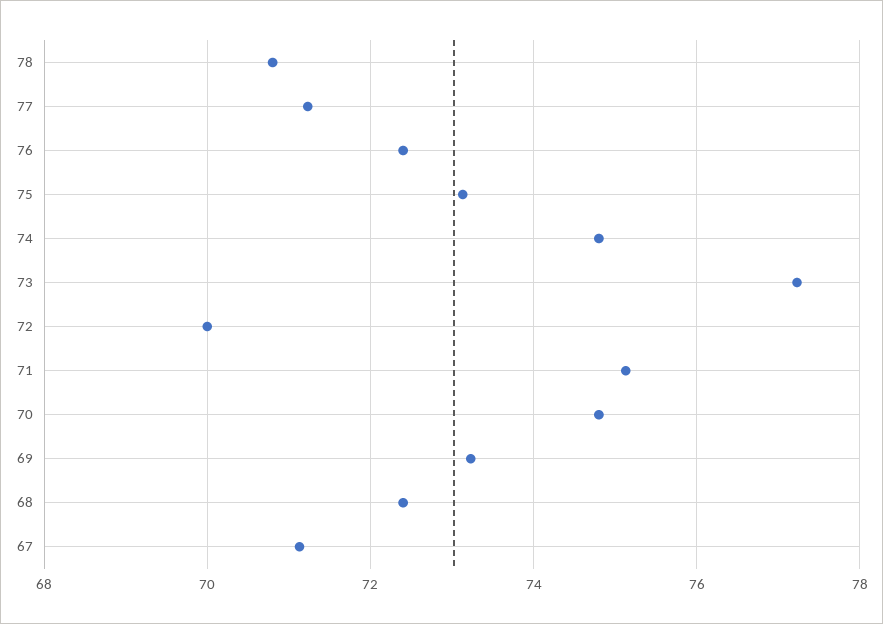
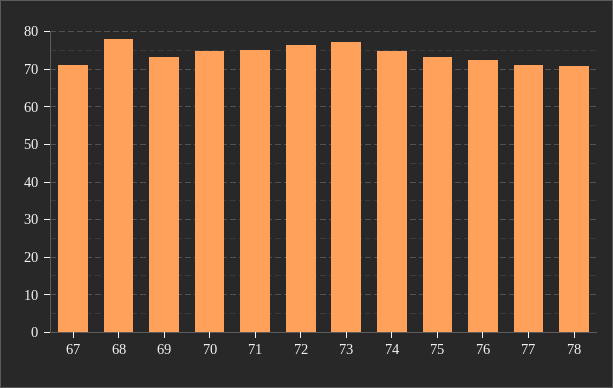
  {
    "78": 70.8,
    "77": 71.2,
    "76": 72.4,
    "75": 73.2,
    "74": 74.8,
    "73": 77.2,
-   "72": 70,
+   "72": 76,
    "71": 75.2,
    "70": 74.8,
    "69": 73.2,
-   "68": 72.4,
+   "68": 78,
    "67": 71.2
  }

